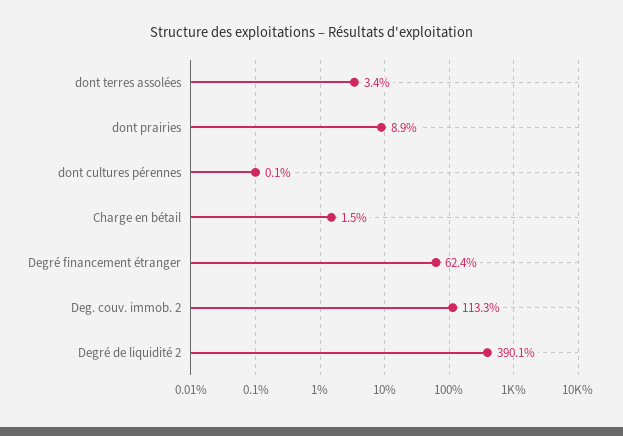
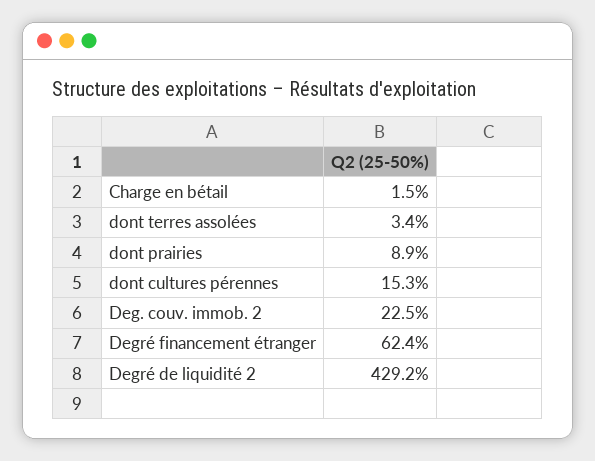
  {
    "dont terres assolées": 3.4,
    "dont prairies": 8.9,
-   "dont cultures pérennes": 0.1,
+   "dont cultures pérennes": 15.3,
    "Charge en bétail": 1.5,
    "Degré financement étranger": 62.4,
-   "Deg. couv. immob. 2": 113.3,
+   "Deg. couv. immob. 2": 22.5,
-   "Degré de liquidité 2": 390.1
+   "Degré de liquidité 2": 429.2
  }

